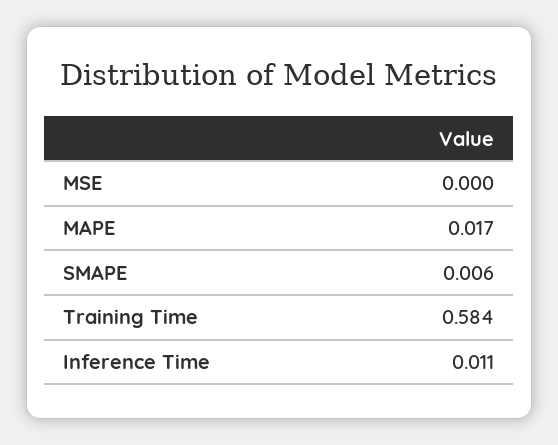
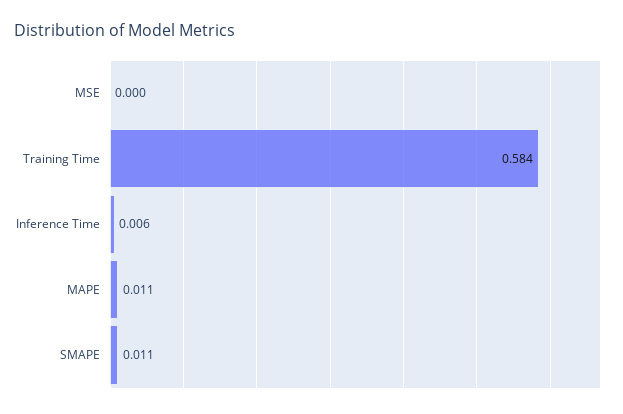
  {
    "MSE": 0,
-   "MAPE": 0.017,
+   "MAPE": 0.011,
-   "SMAPE": 0.006,
+   "SMAPE": 0.011,
    "Training Time": 0.584,
-   "Inference Time": 0.011
+   "Inference Time": 0.006
  }

